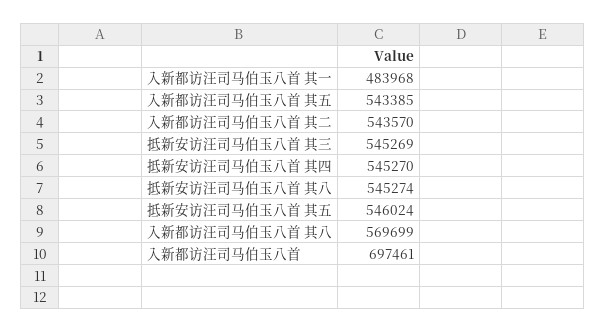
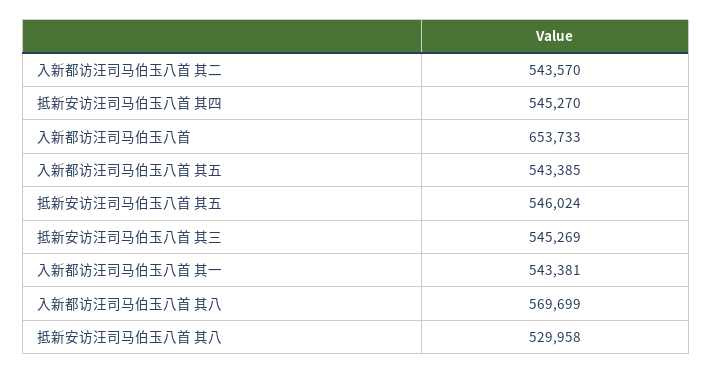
  {
-   "入新都访汪司马伯玉八首 其一": 483968,
+   "入新都访汪司马伯玉八首 其一": 543381,
    "入新都访汪司马伯玉八首 其五": 543385,
    "入新都访汪司马伯玉八首 其二": 543570,
    "抵新安访汪司马伯玉八首 其三": 545269,
    "抵新安访汪司马伯玉八首 其四": 545270,
-   "抵新安访汪司马伯玉八首 其八": 545274,
+   "抵新安访汪司马伯玉八首 其八": 529958,
    "抵新安访汪司马伯玉八首 其五": 546024,
    "入新都访汪司马伯玉八首 其八": 569699,
-   "入新都访汪司马伯玉八首": 697461
+   "入新都访汪司马伯玉八首": 653733
  }

